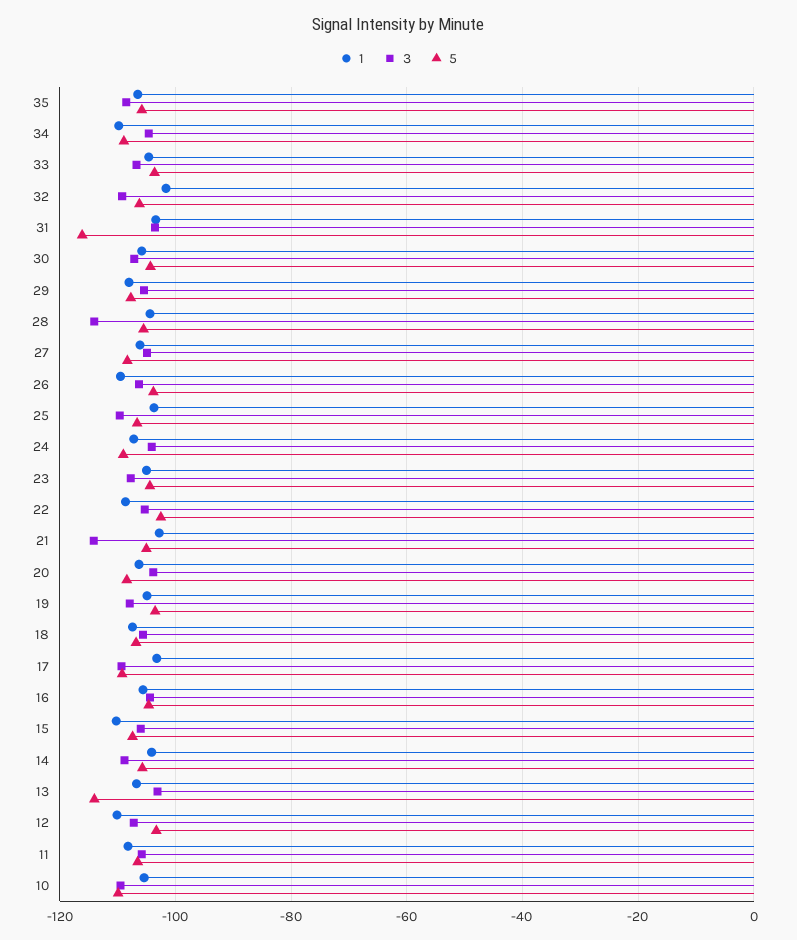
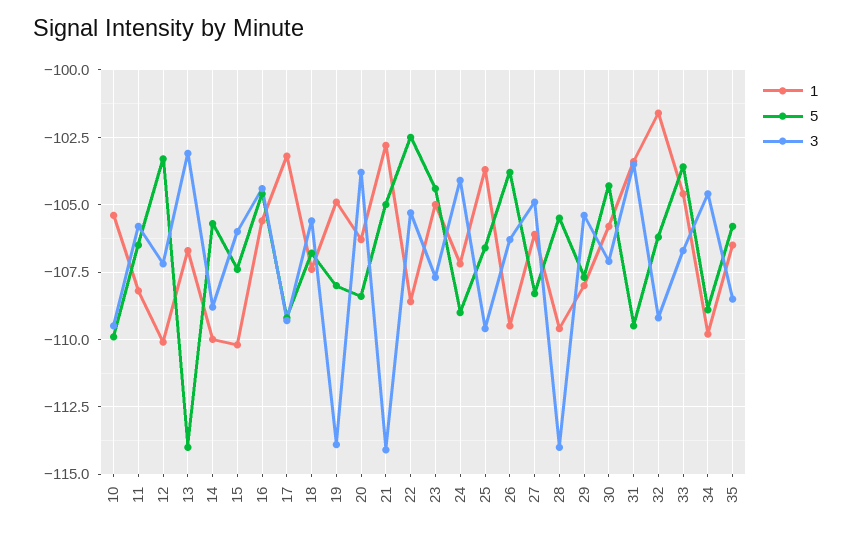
  {
    "1": {
      "35": -106.5,
      "34": -110,
      "33": -104.5,
      "32": -101.5,
      "31": -103.5,
      "30": -106,
      "29": -108,
-     "28": -104,
+     "28": -109.5,
      "27": -106,
      "26": -109.5,
      "25": -103.5,
      "24": -107,
      "23": -105,
      "22": -108.5,
      "21": -103,
      "20": -106.5,
      "19": -105,
      "18": -107.5,
      "17": -103,
      "16": -105.5,
      "15": -110,
-     "14": -104,
+     "14": -110,
      "13": -106.5,
      "12": -110,
      "11": -108,
      "10": -105.5
    },
    "3": {
      "35": -108.5,
      "34": -104.5,
      "33": -106.5,
      "32": -109,
      "31": -103.5,
      "30": -107,
      "29": -105.5,
      "28": -114,
      "27": -105,
      "26": -106.5,
      "25": -109.5,
      "24": -104,
      "23": -107.5,
      "22": -105.5,
      "21": -114,
      "20": -104,
-     "19": -108,
+     "19": -114,
      "18": -105.5,
      "17": -109.5,
      "16": -104.5,
      "15": -106,
      "14": -109,
      "13": -103,
      "12": -107,
      "11": -106,
      "10": -109.5
    },
    "5": {
      "35": -106,
      "34": -109,
      "33": -103.5,
      "32": -106,
-     "31": -116,
+     "31": -109.5,
      "30": -104.5,
      "29": -107.5,
      "28": -105.5,
      "27": -108.5,
      "26": -104,
      "25": -106.5,
      "24": -109,
      "23": -104.5,
      "22": -102.5,
      "21": -105,
      "20": -108.5,
-     "19": -104,
+     "19": -108,
      "18": -107,
      "17": -109,
      "16": -104.5,
      "15": -107.5,
      "14": -105.5,
      "13": -114,
      "12": -103.5,
      "11": -106.5,
      "10": -110
    }
  }

